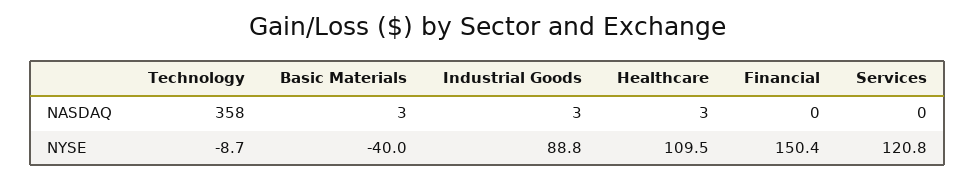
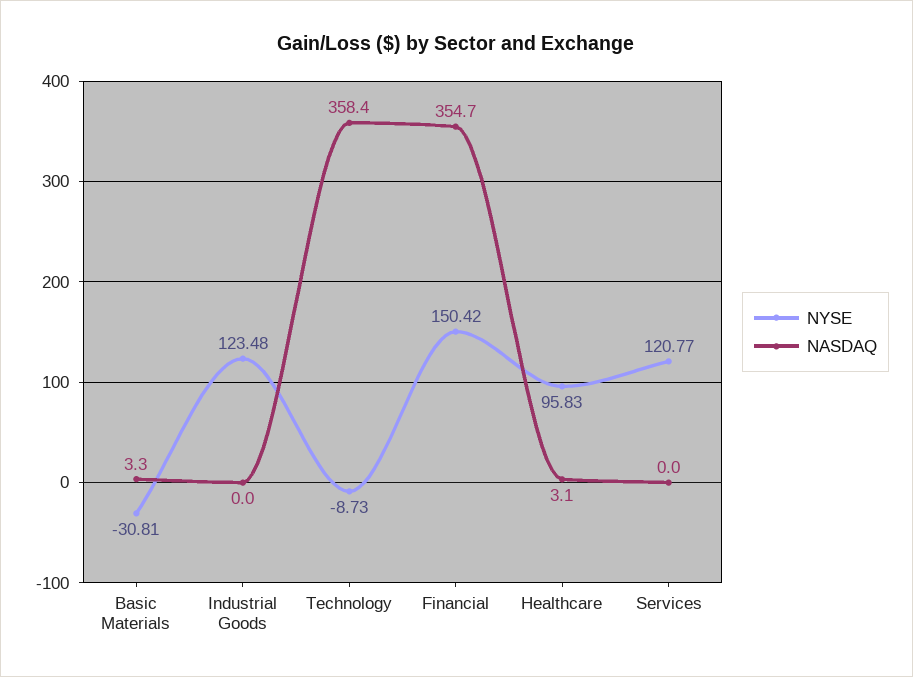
  {
    "NASDAQ": {
      "Technology": 358.4,
      "Basic Materials": 3.3,
-     "Industrial Goods": 3,
+     "Industrial Goods": 0,
      "Healthcare": 3.1,
-     "Financial": 0,
+     "Financial": 354.7,
      "Services": 0
    },
    "NYSE": {
      "Technology": -8.73,
-     "Basic Materials": -40,
+     "Basic Materials": -30.81,
-     "Industrial Goods": 88.8,
+     "Industrial Goods": 123.48,
-     "Healthcare": 109.5,
+     "Healthcare": 95.83,
      "Financial": 150.42,
      "Services": 120.77
    }
  }

